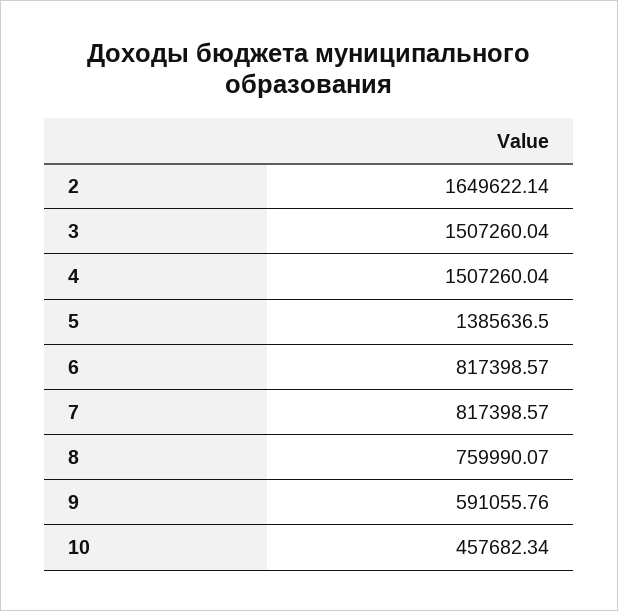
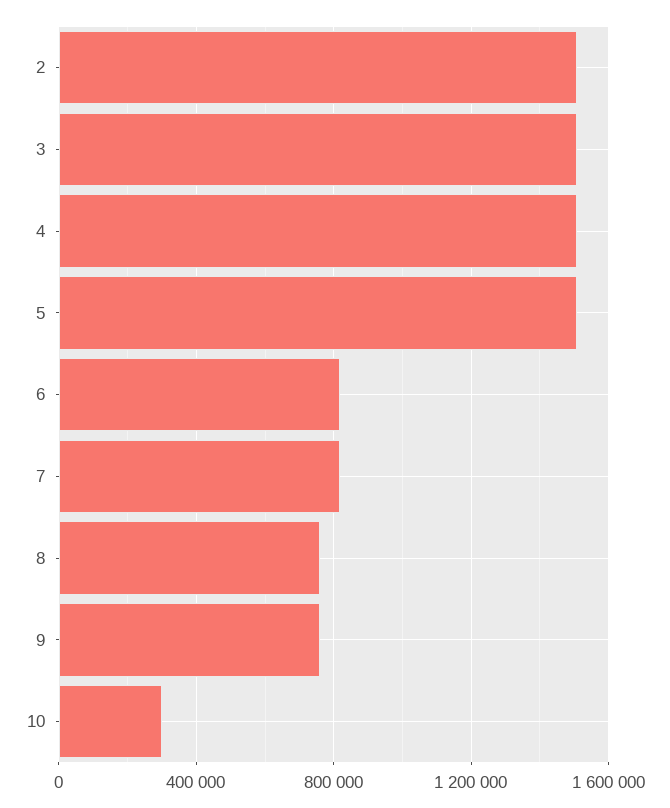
  {
-   "2": 1649622.14,
+   "2": 1500000,
    "3": 1507260.04,
    "4": 1507260.04,
-   "5": 1385636.5,
+   "5": 1500000,
    "6": 817398.57,
    "7": 817398.57,
    "8": 759990.07,
-   "9": 591055.76,
+   "9": 750000,
-   "10": 457682.34
+   "10": 300000
  }

